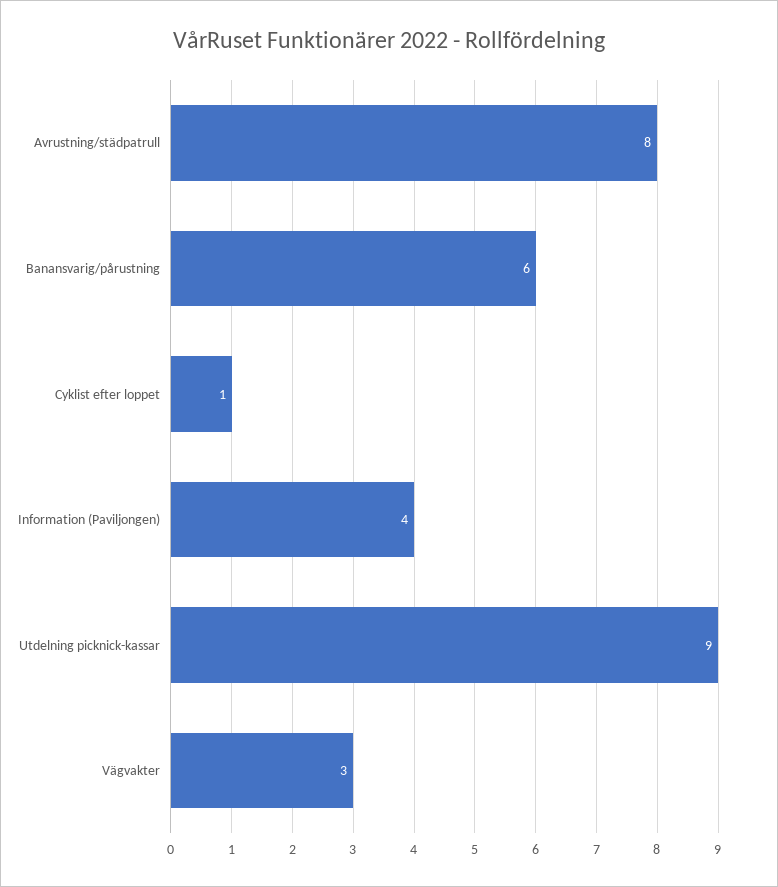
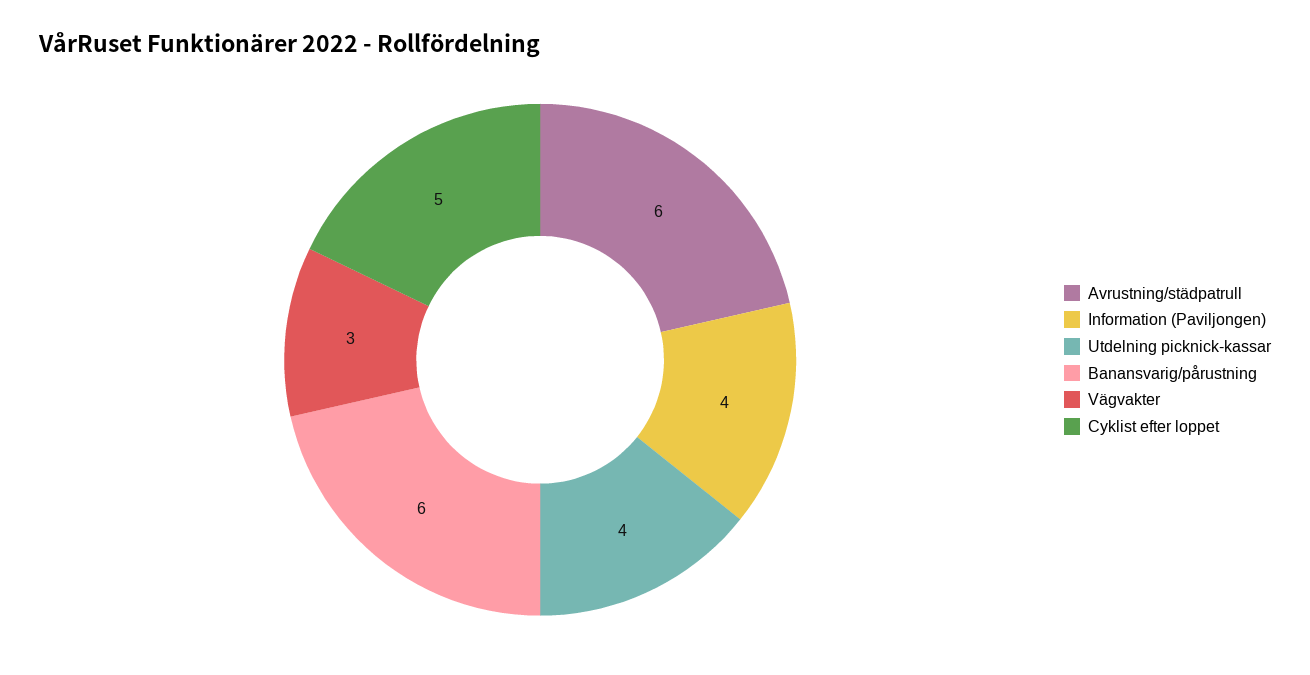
  {
-   "Avrustning/städpatrull": 8,
+   "Avrustning/städpatrull": 6,
    "Banansvarig/pårustning": 6,
-   "Cyklist efter loppet": 1,
+   "Cyklist efter loppet": 5,
    "Information (Paviljongen)": 4,
-   "Utdelning picknick-kassar": 9,
+   "Utdelning picknick-kassar": 4,
    "Vägvakter": 3
  }

